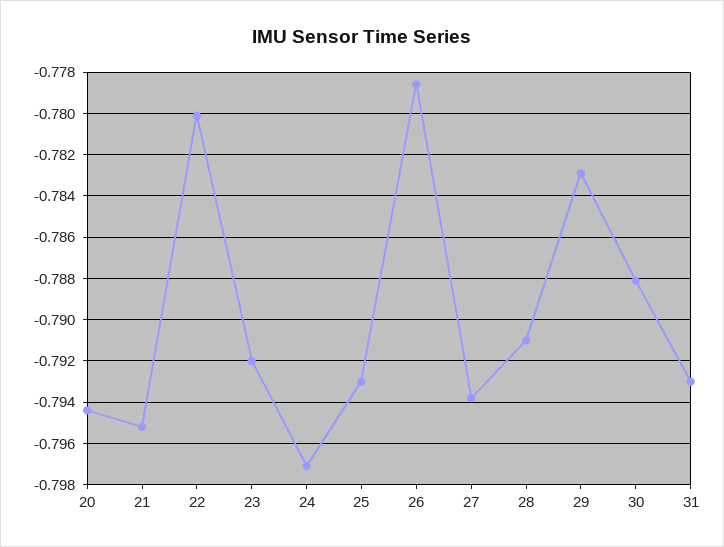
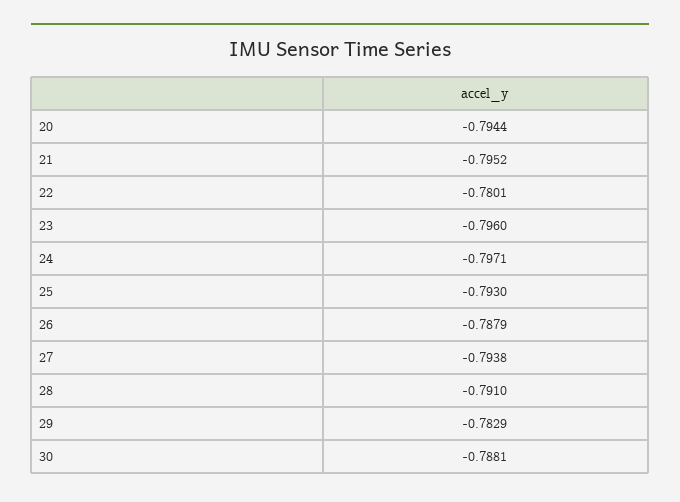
  {
    "20": -0.7944,
    "21": -0.7952,
    "22": -0.7801,
-   "23": -0.792,
+   "23": -0.796,
    "24": -0.7971,
    "25": -0.793,
-   "26": -0.7785,
+   "26": -0.7879,
    "27": -0.7938,
    "28": -0.791,
    "29": -0.7829,
-   "30": -0.7881,
+   "30": -0.7881
-   "31": -0.793
  }

